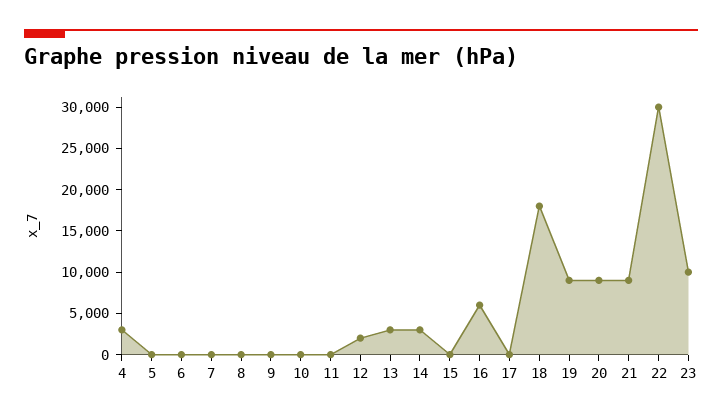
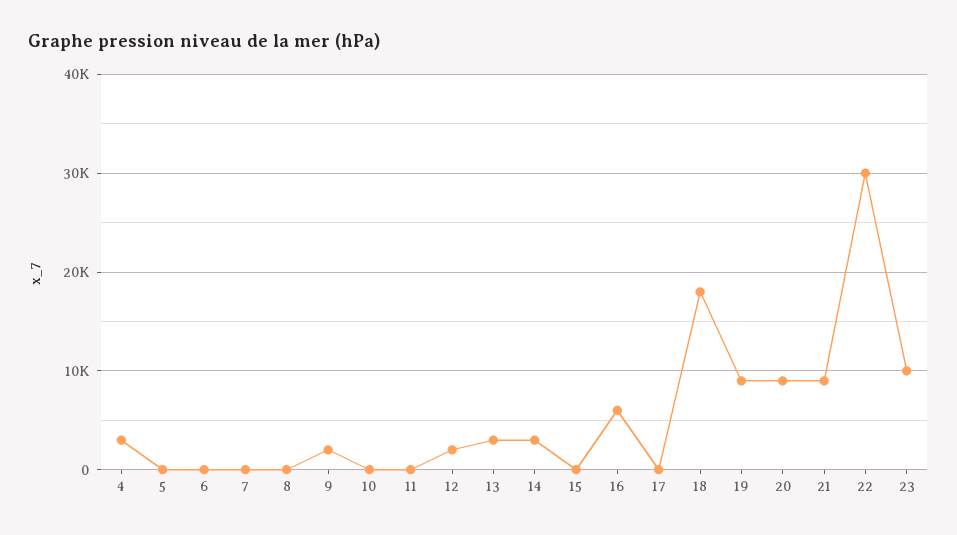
  {
    "4": 3000,
    "5": 0,
    "6": 0,
    "7": 0,
    "8": 0,
-   "9": 0,
+   "9": 2000,
    "10": 0,
    "11": 0,
    "12": 2000,
    "13": 3000,
    "14": 3000,
    "15": 0,
    "16": 6000,
    "17": 0,
    "18": 18000,
    "19": 9000,
    "20": 9000,
    "21": 9000,
    "22": 30000,
    "23": 10000
  }

